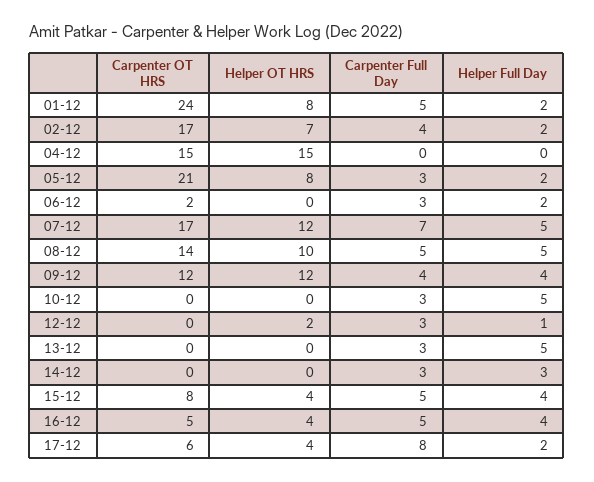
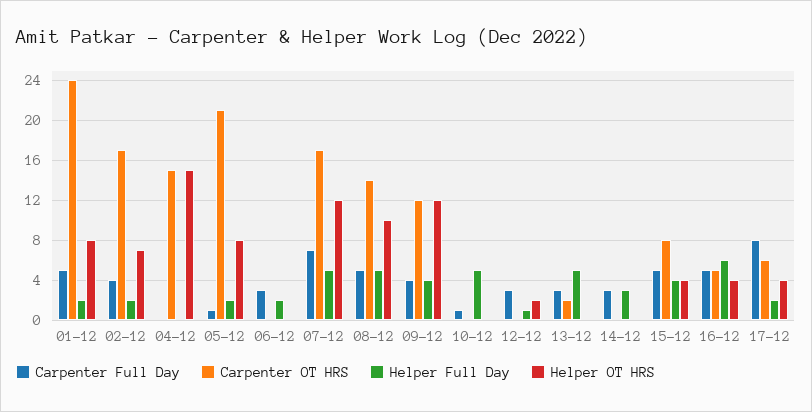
  {
    "Carpenter OT HRS": {
      "01-12": 24,
      "02-12": 17,
      "04-12": 15,
      "05-12": 21,
-     "06-12": 2,
+     "06-12": 0,
      "07-12": 17,
      "08-12": 14,
      "09-12": 12,
      "10-12": 0,
      "12-12": 0,
-     "13-12": 0,
+     "13-12": 2,
      "14-12": 0,
      "15-12": 8,
      "16-12": 5,
      "17-12": 6
    },
    "Helper OT HRS": {
      "01-12": 8,
      "02-12": 7,
      "04-12": 15,
      "05-12": 8,
      "06-12": 0,
      "07-12": 12,
      "08-12": 10,
      "09-12": 12,
      "10-12": 0,
      "12-12": 2,
      "13-12": 0,
      "14-12": 0,
      "15-12": 4,
      "16-12": 4,
      "17-12": 4
    },
    "Carpenter Full Day": {
      "01-12": 5,
      "02-12": 4,
      "04-12": 0,
-     "05-12": 3,
+     "05-12": 1,
      "06-12": 3,
      "07-12": 7,
      "08-12": 5,
      "09-12": 4,
-     "10-12": 3,
+     "10-12": 1,
      "12-12": 3,
      "13-12": 3,
      "14-12": 3,
      "15-12": 5,
      "16-12": 5,
      "17-12": 8
    },
    "Helper Full Day": {
      "01-12": 2,
      "02-12": 2,
      "04-12": 0,
      "05-12": 2,
      "06-12": 2,
      "07-12": 5,
      "08-12": 5,
      "09-12": 4,
      "10-12": 5,
      "12-12": 1,
      "13-12": 5,
      "14-12": 3,
      "15-12": 4,
-     "16-12": 4,
+     "16-12": 6,
      "17-12": 2
    }
  }

